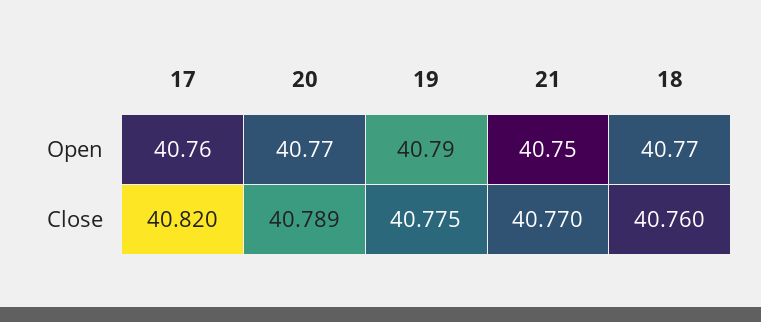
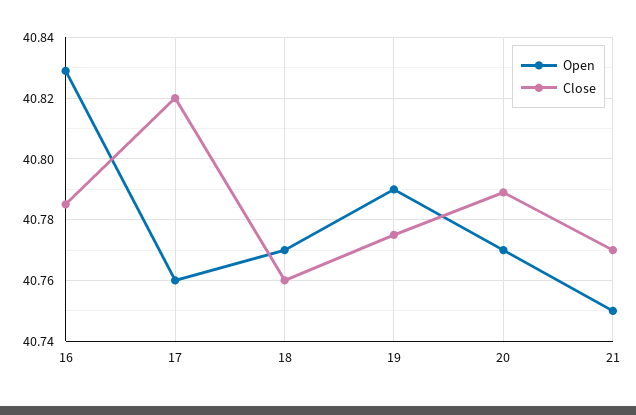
  {
    "Open": {
      "17": 40.76,
      "20": 40.77,
      "19": 40.79,
      "21": 40.75,
-     "18": 40.77
+     "18": 40.77,
+     "16": 40.83
    },
    "Close": {
      "17": 40.82,
      "20": 40.789,
      "19": 40.775,
      "21": 40.77,
-     "18": 40.76
+     "18": 40.76,
+     "16": 40.785
    }
  }

